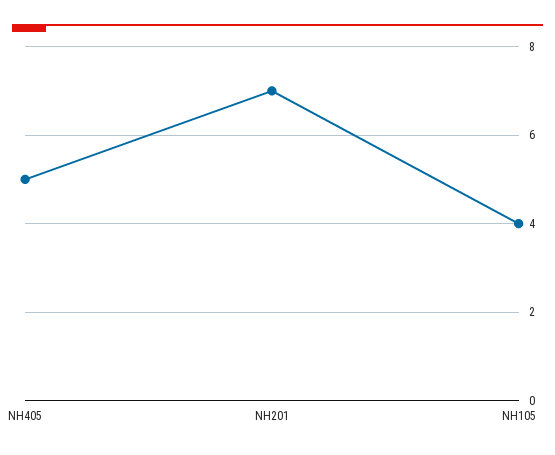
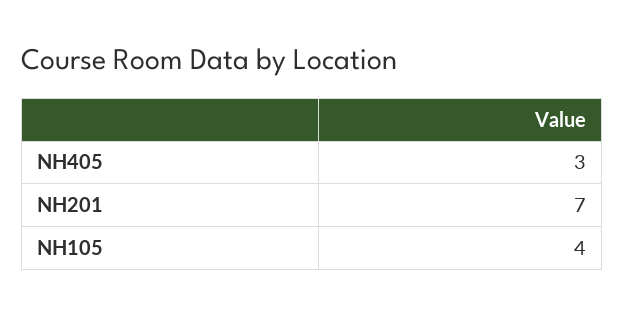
  {
-   "NH405": 5,
+   "NH405": 3,
    "NH201": 7,
    "NH105": 4
  }

